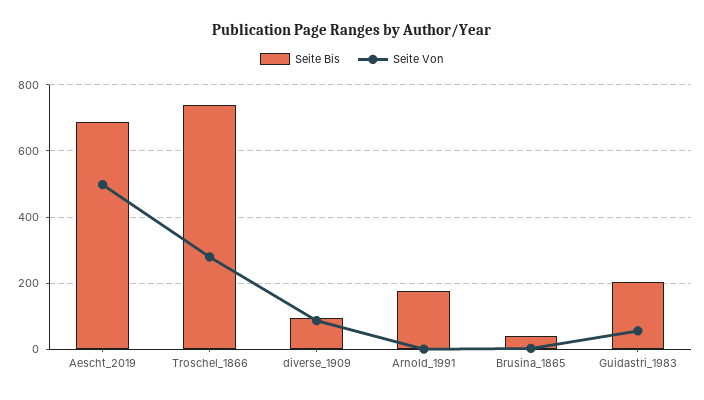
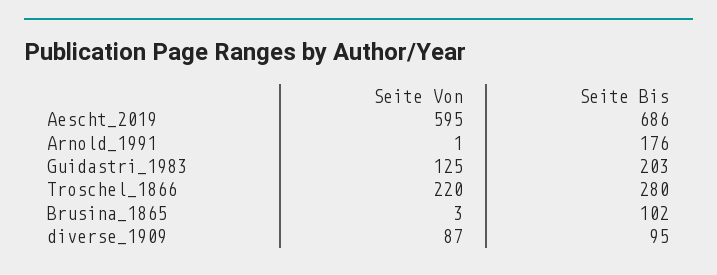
  {
    "Seite Bis": {
      "Aescht_2019": 686,
-     "Troschel_1866": 740,
+     "Troschel_1866": 280,
      "diverse_1909": 95,
      "Arnold_1991": 176,
-     "Brusina_1865": 40,
+     "Brusina_1865": 102,
      "Guidastri_1983": 203
    },
    "Seite Von": {
-     "Aescht_2019": 500,
+     "Aescht_2019": 595,
-     "Troschel_1866": 280,
+     "Troschel_1866": 220,
      "diverse_1909": 87,
      "Arnold_1991": 1,
      "Brusina_1865": 3,
-     "Guidastri_1983": 60
+     "Guidastri_1983": 125
    }
  }

